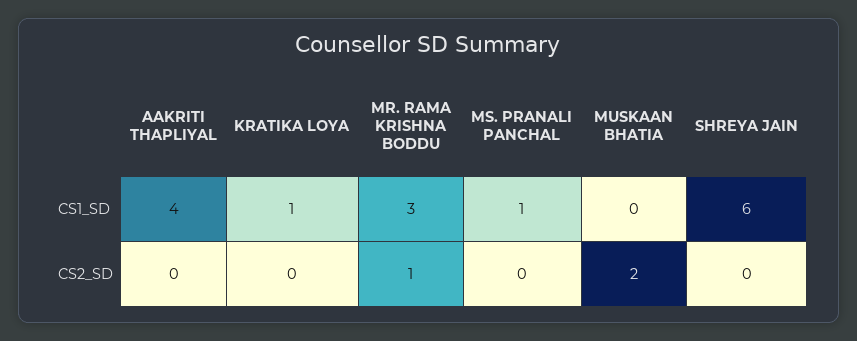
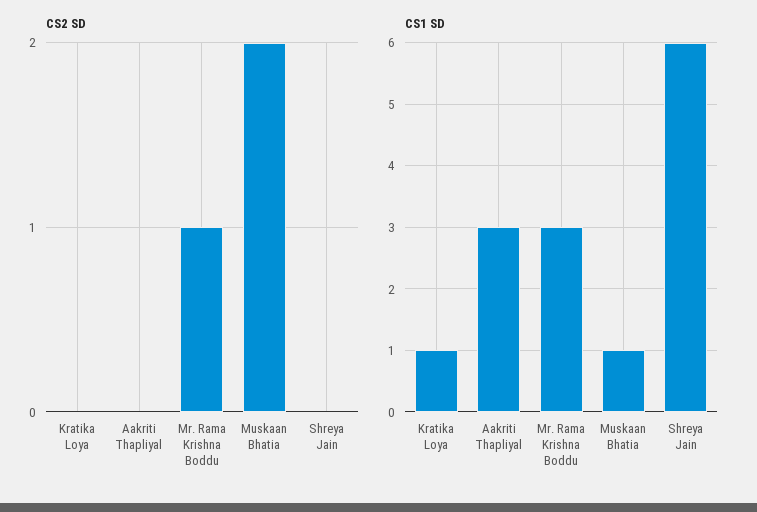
  {
    "CS1_SD": {
-     "AAKRITI THAPLIYAL": 4,
+     "AAKRITI THAPLIYAL": 3,
      "KRATIKA LOYA": 1,
      "MR. RAMA KRISHNA BODDU": 3,
-     "MS. PRANALI PANCHAL": 1,
-     "MUSKAAN BHATIA": 0,
+     "MUSKAAN BHATIA": 1,
      "SHREYA JAIN": 6
    },
    "CS2_SD": {
      "AAKRITI THAPLIYAL": 0,
      "KRATIKA LOYA": 0,
      "MR. RAMA KRISHNA BODDU": 1,
-     "MS. PRANALI PANCHAL": 0,
      "MUSKAAN BHATIA": 2,
      "SHREYA JAIN": 0
    }
  }

